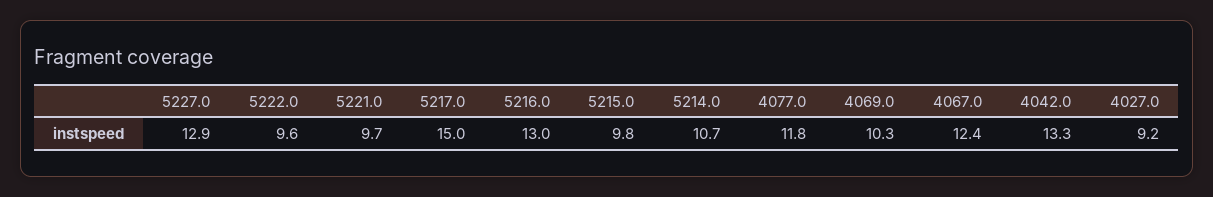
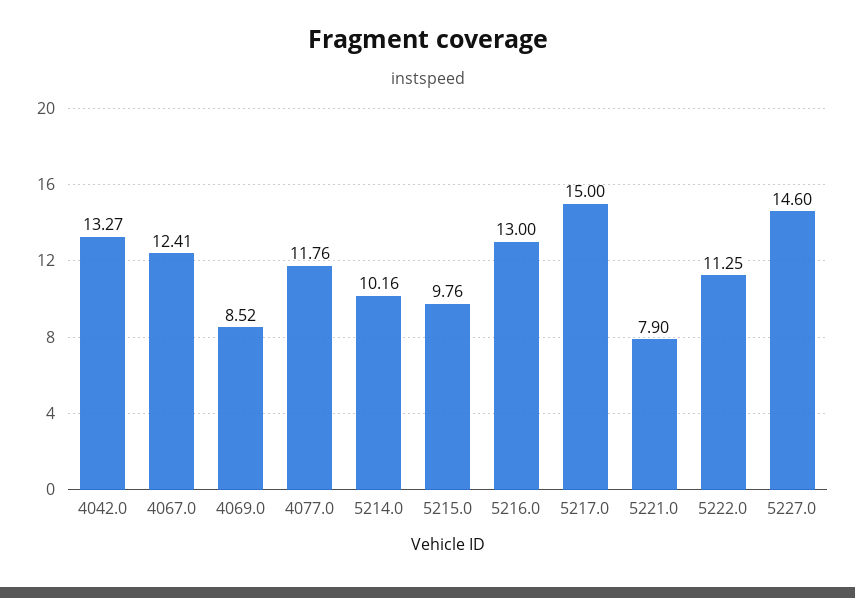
  {
-   "5227.0": 12.9,
+   "5227.0": 14.6,
-   "5222.0": 9.6,
+   "5222.0": 11.25,
-   "5221.0": 9.7,
+   "5221.0": 7.9,
    "5217.0": 15,
    "5216.0": 13,
    "5215.0": 9.76,
-   "5214.0": 10.7,
+   "5214.0": 10.16,
    "4077.0": 11.76,
-   "4069.0": 10.3,
+   "4069.0": 8.52,
    "4067.0": 12.41,
-   "4042.0": 13.27,
+   "4042.0": 13.27
-   "4027.0": 9.2
  }

